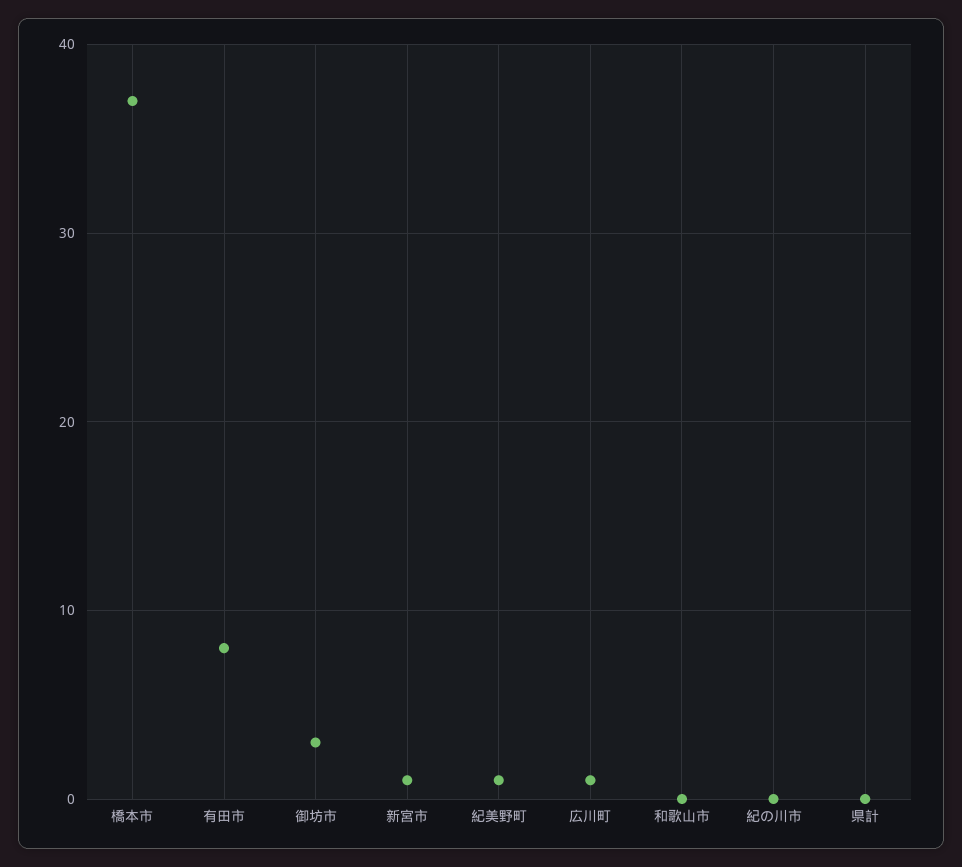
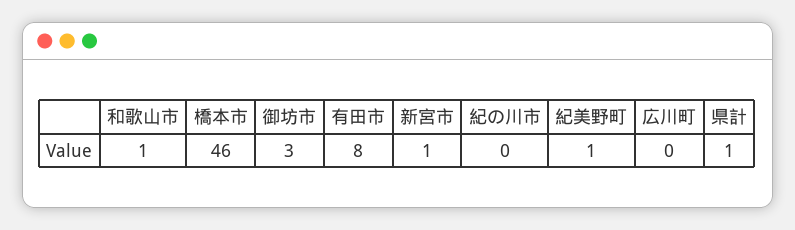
  {
-   "橋本市": 37,
+   "橋本市": 46,
    "有田市": 8,
    "御坊市": 3,
    "新宮市": 1,
    "紀美野町": 1,
-   "広川町": 1,
+   "広川町": 0,
-   "和歌山市": 0,
+   "和歌山市": 1,
    "紀の川市": 0,
-   "県計": 0
+   "県計": 1
  }

